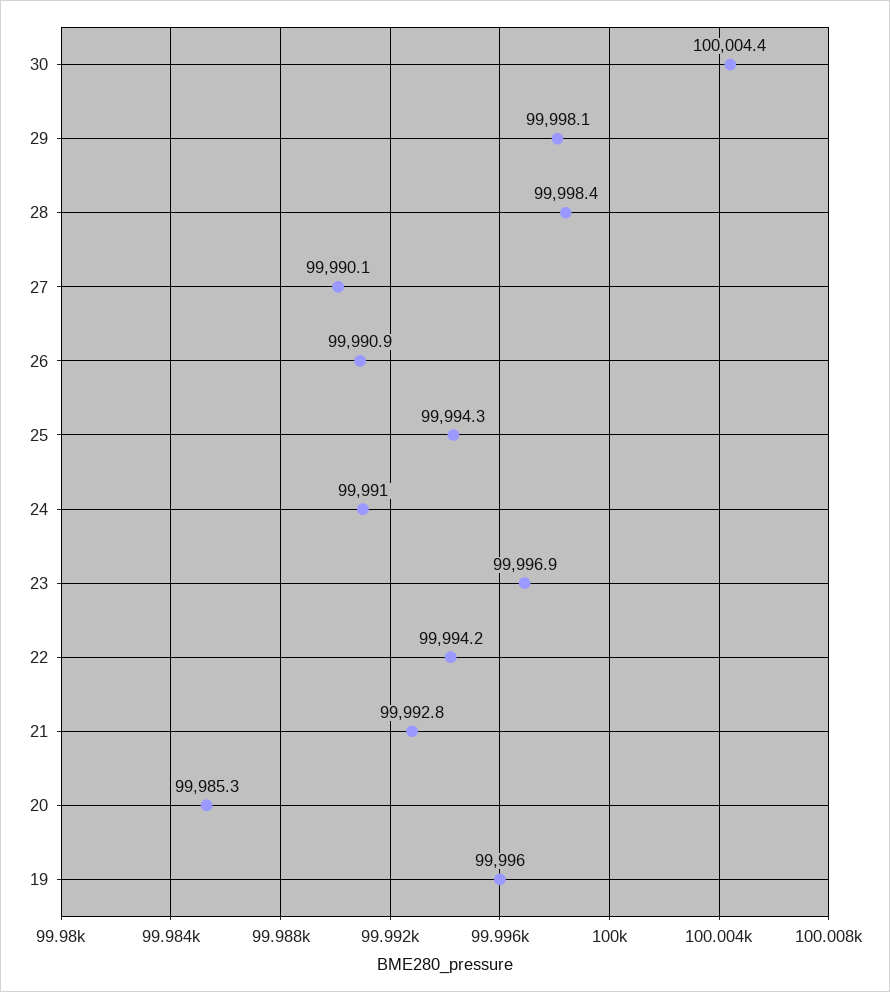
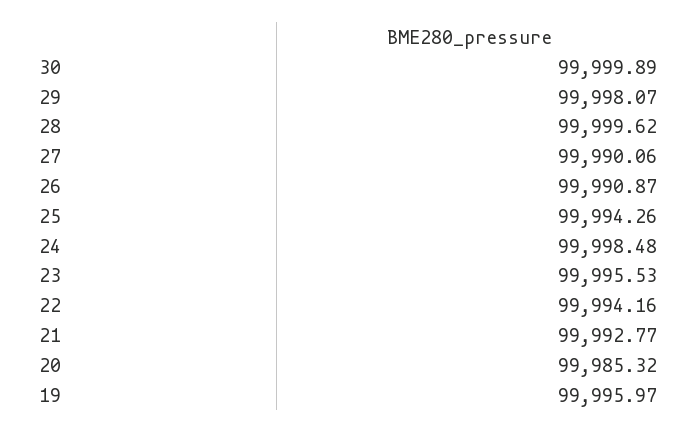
  {
-   "30": 100004.4,
+   "30": 99999.89,
    "29": 99998.07,
-   "28": 99998.4,
+   "28": 99999.62,
    "27": 99990.06,
    "26": 99990.87,
    "25": 99994.26,
-   "24": 99991,
+   "24": 99998.48,
-   "23": 99996.9,
+   "23": 99995.53,
    "22": 99994.16,
    "21": 99992.77,
    "20": 99985.32,
    "19": 99995.97
  }

